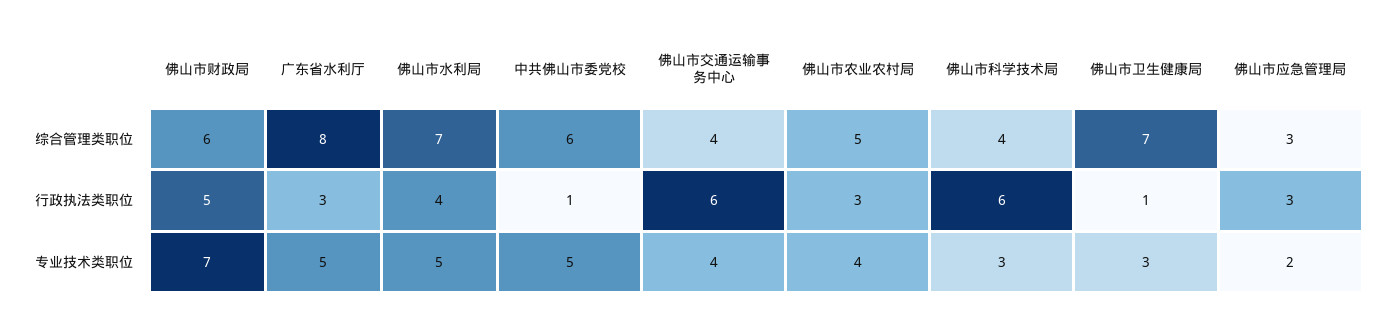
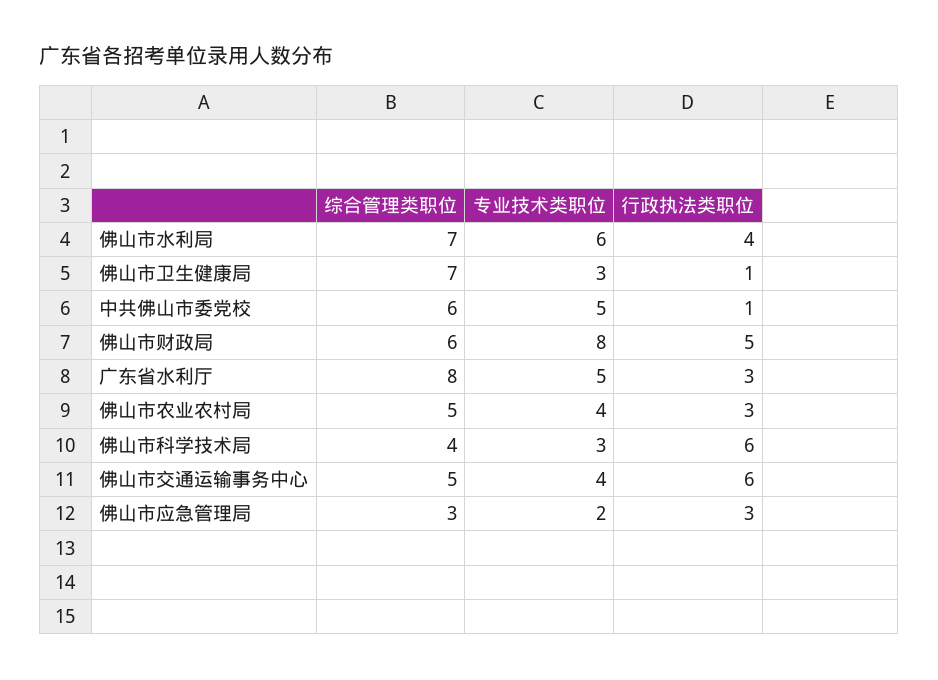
  {
    "佛山市财政局": {
      "综合管理类职位": 6,
      "行政执法类职位": 5,
-     "专业技术类职位": 7
+     "专业技术类职位": 8
    },
    "广东省水利厅": {
      "综合管理类职位": 8,
      "行政执法类职位": 3,
      "专业技术类职位": 5
    },
    "佛山市水利局": {
      "综合管理类职位": 7,
      "行政执法类职位": 4,
-     "专业技术类职位": 5
+     "专业技术类职位": 6
    },
    "中共佛山市委党校": {
      "综合管理类职位": 6,
      "行政执法类职位": 1,
      "专业技术类职位": 5
    },
    "佛山市交通运输事务中心": {
-     "综合管理类职位": 4,
+     "综合管理类职位": 5,
      "行政执法类职位": 6,
      "专业技术类职位": 4
    },
    "佛山市农业农村局": {
      "综合管理类职位": 5,
      "行政执法类职位": 3,
      "专业技术类职位": 4
    },
    "佛山市科学技术局": {
      "综合管理类职位": 4,
      "行政执法类职位": 6,
      "专业技术类职位": 3
    },
    "佛山市卫生健康局": {
      "综合管理类职位": 7,
      "行政执法类职位": 1,
      "专业技术类职位": 3
    },
    "佛山市应急管理局": {
      "综合管理类职位": 3,
      "行政执法类职位": 3,
      "专业技术类职位": 2
    }
  }

